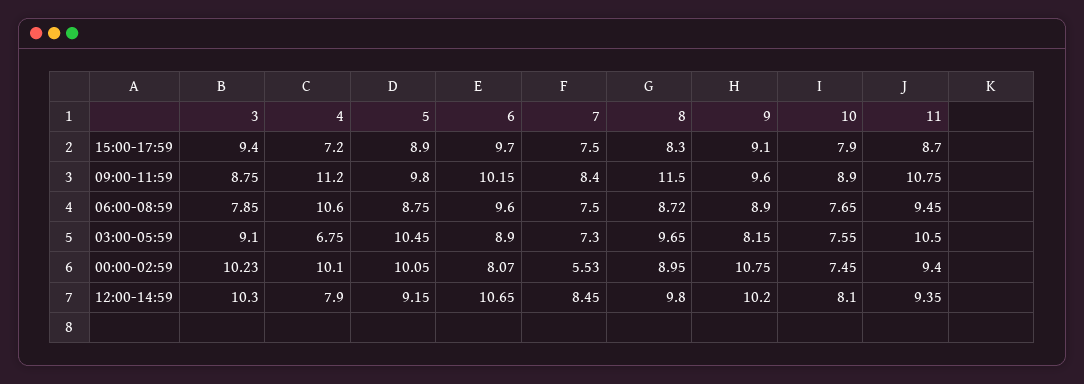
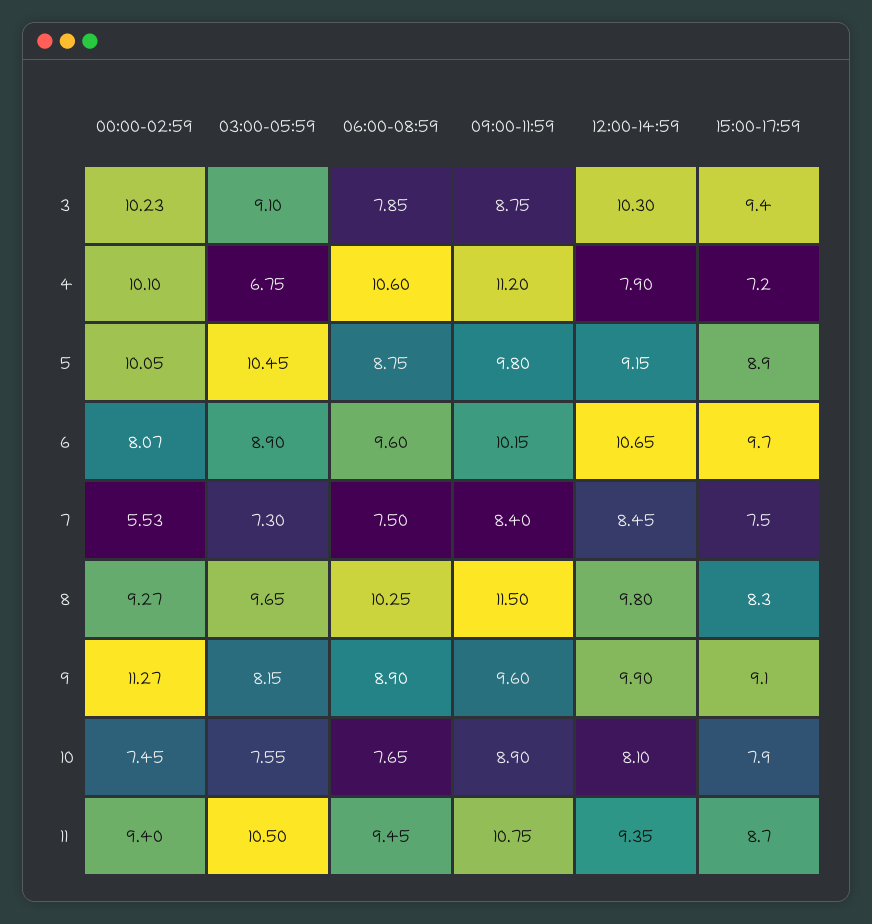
  {
    "3": {
      "15:00-17:59": 9.4,
      "09:00-11:59": 8.75,
      "06:00-08:59": 7.85,
      "03:00-05:59": 9.1,
      "00:00-02:59": 10.23,
      "12:00-14:59": 10.3
    },
    "4": {
      "15:00-17:59": 7.2,
      "09:00-11:59": 11.2,
      "06:00-08:59": 10.6,
      "03:00-05:59": 6.75,
      "00:00-02:59": 10.1,
      "12:00-14:59": 7.9
    },
    "5": {
      "15:00-17:59": 8.9,
      "09:00-11:59": 9.8,
      "06:00-08:59": 8.75,
      "03:00-05:59": 10.45,
      "00:00-02:59": 10.05,
      "12:00-14:59": 9.15
    },
    "6": {
      "15:00-17:59": 9.7,
      "09:00-11:59": 10.15,
      "06:00-08:59": 9.6,
      "03:00-05:59": 8.9,
      "00:00-02:59": 8.07,
      "12:00-14:59": 10.65
    },
    "7": {
      "15:00-17:59": 7.5,
      "09:00-11:59": 8.4,
      "06:00-08:59": 7.5,
      "03:00-05:59": 7.3,
      "00:00-02:59": 5.53,
      "12:00-14:59": 8.45
    },
    "8": {
      "15:00-17:59": 8.3,
      "09:00-11:59": 11.5,
-     "06:00-08:59": 8.72,
+     "06:00-08:59": 10.25,
      "03:00-05:59": 9.65,
-     "00:00-02:59": 8.95,
+     "00:00-02:59": 9.27,
      "12:00-14:59": 9.8
    },
    "9": {
      "15:00-17:59": 9.1,
      "09:00-11:59": 9.6,
      "06:00-08:59": 8.9,
      "03:00-05:59": 8.15,
-     "00:00-02:59": 10.75,
+     "00:00-02:59": 11.27,
-     "12:00-14:59": 10.2
+     "12:00-14:59": 9.9
    },
    "10": {
      "15:00-17:59": 7.9,
      "09:00-11:59": 8.9,
      "06:00-08:59": 7.65,
      "03:00-05:59": 7.55,
      "00:00-02:59": 7.45,
      "12:00-14:59": 8.1
    },
    "11": {
      "15:00-17:59": 8.7,
      "09:00-11:59": 10.75,
      "06:00-08:59": 9.45,
      "03:00-05:59": 10.5,
      "00:00-02:59": 9.4,
      "12:00-14:59": 9.35
    }
  }

